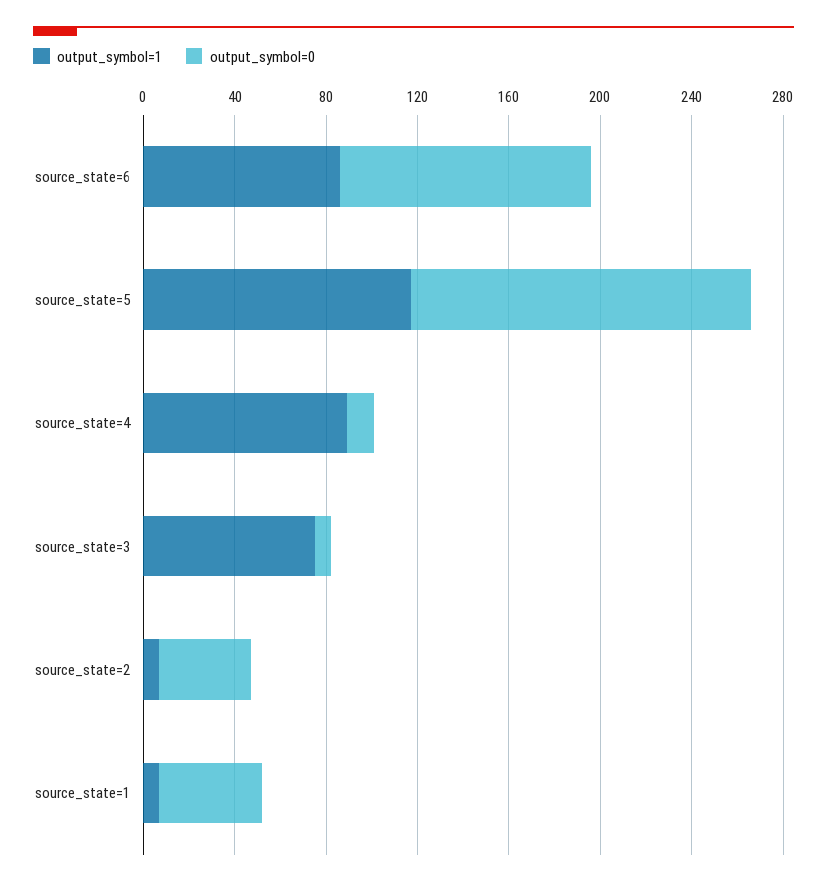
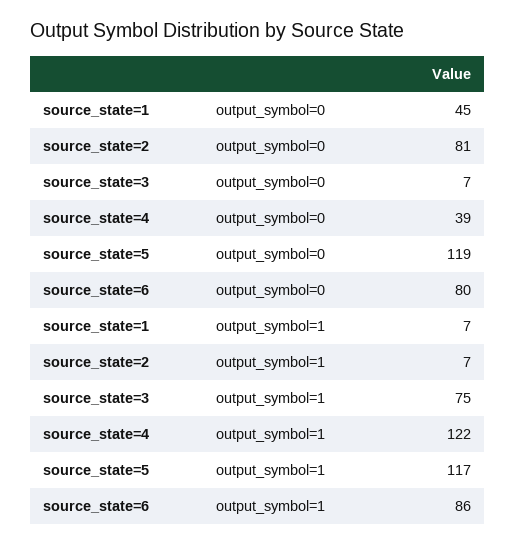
  {
    "output_symbol=1": {
      "source_state=6": 86,
      "source_state=5": 117,
-     "source_state=4": 90,
+     "source_state=4": 122,
      "source_state=3": 75,
      "source_state=2": 7,
      "source_state=1": 7
    },
    "output_symbol=0": {
-     "source_state=6": 110,
+     "source_state=6": 80,
-     "source_state=5": 150,
+     "source_state=5": 119,
-     "source_state=4": 10,
+     "source_state=4": 39,
      "source_state=3": 7,
-     "source_state=2": 40,
+     "source_state=2": 81,
      "source_state=1": 45
    }
  }

